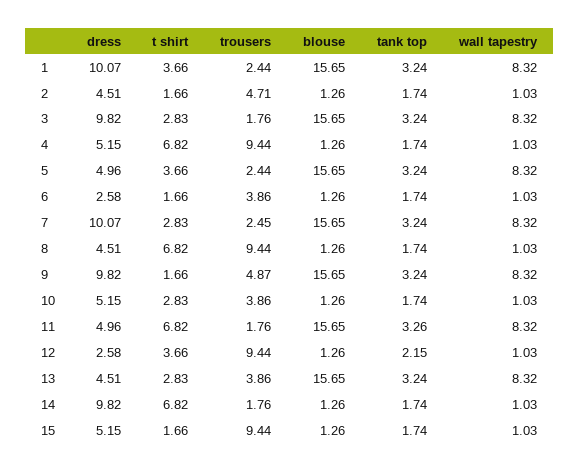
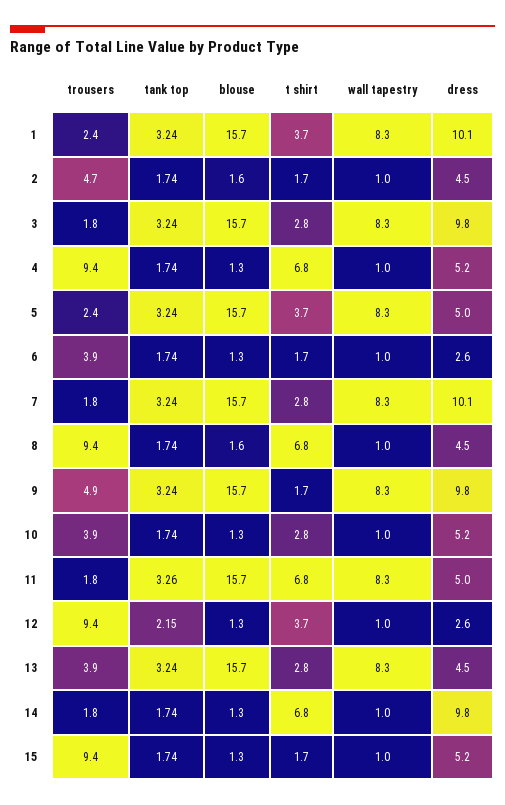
  {
    "dress": {
      "1": 10.07,
      "2": 4.51,
      "3": 9.82,
      "4": 5.15,
      "5": 4.96,
      "6": 2.58,
      "7": 10.07,
      "8": 4.51,
      "9": 9.82,
      "10": 5.15,
      "11": 4.96,
      "12": 2.58,
      "13": 4.51,
      "14": 9.82,
      "15": 5.15
    },
    "t shirt": {
      "1": 3.66,
      "2": 1.66,
      "3": 2.83,
      "4": 6.82,
      "5": 3.66,
      "6": 1.66,
      "7": 2.83,
      "8": 6.82,
      "9": 1.66,
      "10": 2.83,
      "11": 6.82,
      "12": 3.66,
      "13": 2.83,
      "14": 6.82,
      "15": 1.66
    },
    "trousers": {
      "1": 2.44,
      "2": 4.71,
      "3": 1.76,
      "4": 9.44,
      "5": 2.44,
      "6": 3.86,
-     "7": 2.45,
+     "7": 1.8,
      "8": 9.44,
      "9": 4.87,
      "10": 3.86,
      "11": 1.76,
      "12": 9.44,
      "13": 3.86,
      "14": 1.76,
      "15": 9.44
    },
    "blouse": {
      "1": 15.65,
-     "2": 1.26,
+     "2": 1.6,
      "3": 15.65,
      "4": 1.26,
      "5": 15.65,
      "6": 1.26,
      "7": 15.65,
-     "8": 1.26,
+     "8": 1.6,
      "9": 15.65,
      "10": 1.26,
      "11": 15.65,
      "12": 1.26,
      "13": 15.65,
      "14": 1.26,
      "15": 1.26
    },
    "tank top": {
      "1": 3.24,
      "2": 1.74,
      "3": 3.24,
      "4": 1.74,
      "5": 3.24,
      "6": 1.74,
      "7": 3.24,
      "8": 1.74,
      "9": 3.24,
      "10": 1.74,
      "11": 3.26,
      "12": 2.15,
      "13": 3.24,
      "14": 1.74,
      "15": 1.74
    },
    "wall tapestry": {
      "1": 8.32,
      "2": 1.03,
      "3": 8.32,
      "4": 1.03,
      "5": 8.32,
      "6": 1.03,
      "7": 8.32,
      "8": 1.03,
      "9": 8.32,
      "10": 1.03,
      "11": 8.32,
      "12": 1.03,
      "13": 8.32,
      "14": 1.03,
      "15": 1.03
    }
  }

